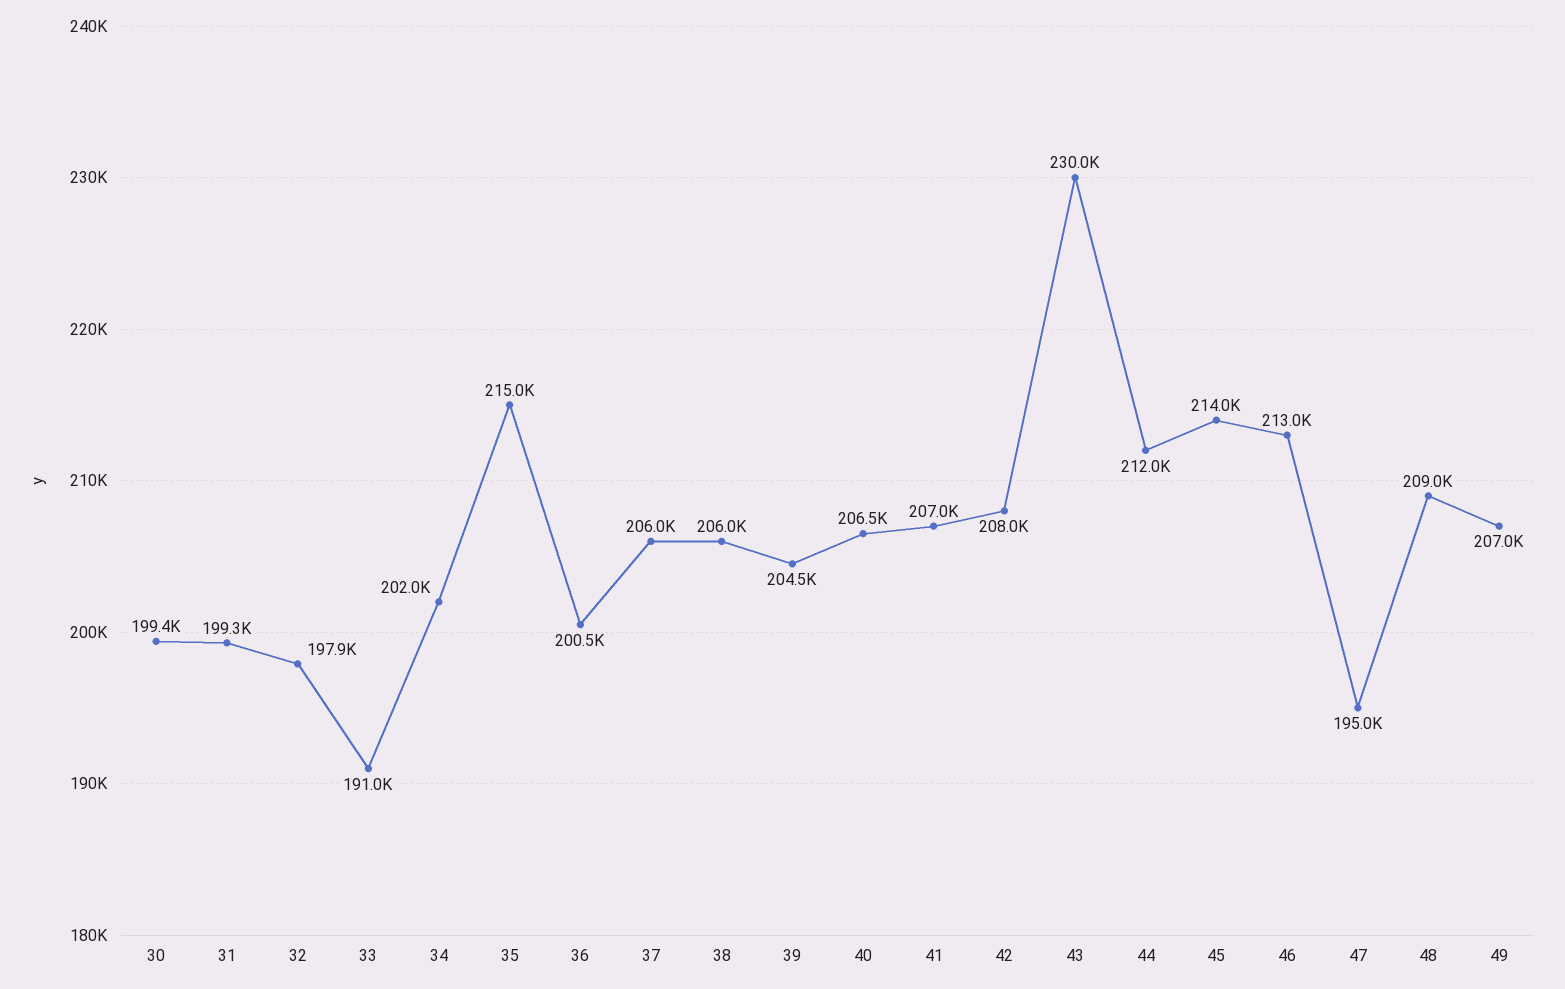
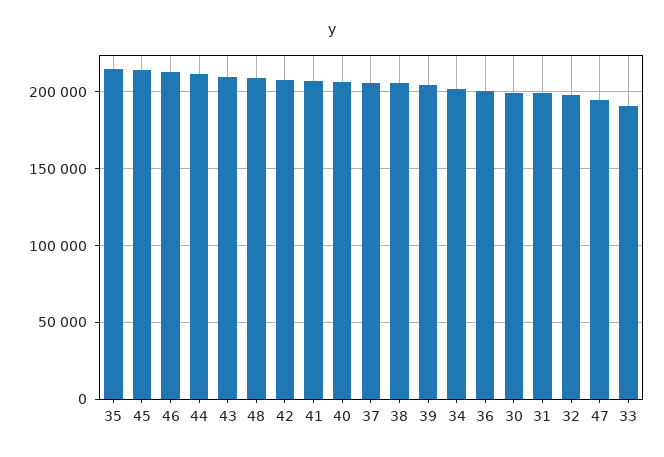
  {
    "30": 199400,
    "31": 199300,
    "32": 197900,
    "33": 191000,
    "34": 202000,
    "35": 215000,
    "36": 200500,
    "37": 206000,
    "38": 206000,
    "39": 204500,
    "40": 206500,
    "41": 207000,
    "42": 208000,
-   "43": 230000,
+   "43": 210000,
    "44": 212000,
    "45": 214000,
    "46": 213000,
    "47": 195000,
-   "48": 209000,
+   "48": 209000
-   "49": 207000
  }

